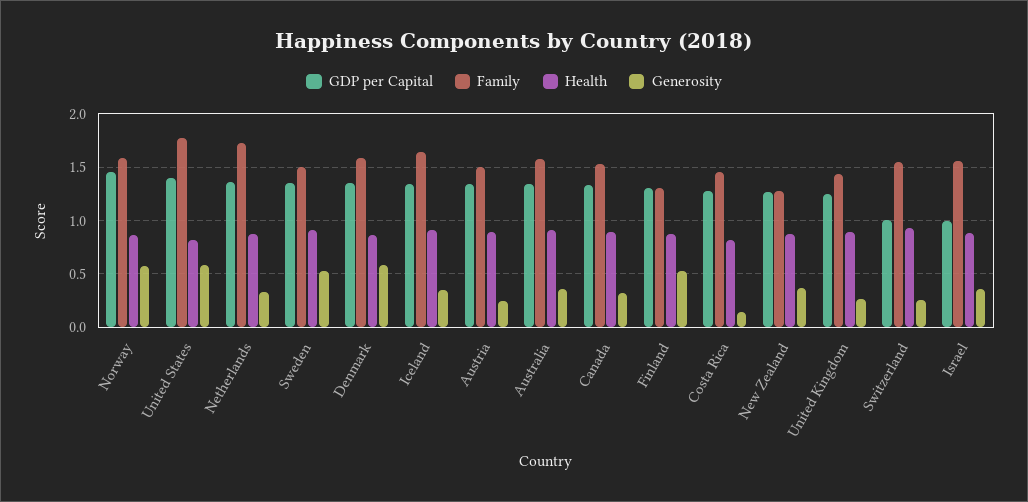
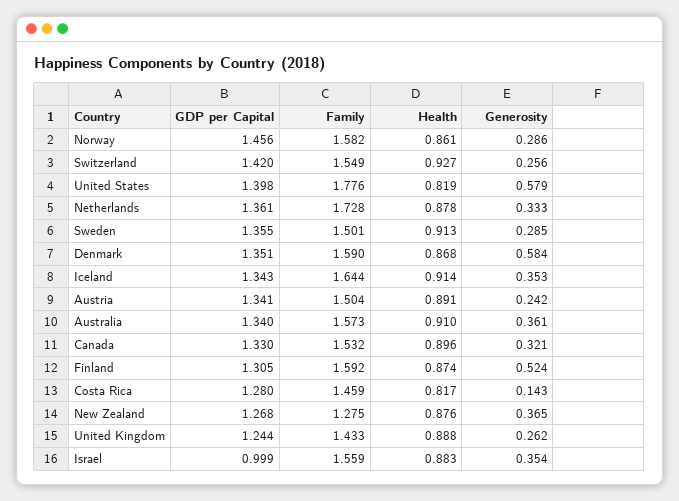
  {
    "GDP per Capital": {
      "Norway": 1.456,
      "United States": 1.398,
      "Netherlands": 1.361,
      "Sweden": 1.355,
      "Denmark": 1.351,
      "Iceland": 1.343,
      "Austria": 1.341,
      "Australia": 1.34,
      "Canada": 1.33,
      "Finland": 1.305,
      "Costa Rica": 1.28,
      "New Zealand": 1.268,
      "United Kingdom": 1.244,
-     "Switzerland": 1,
+     "Switzerland": 1.42,
      "Israel": 0.999
    },
    "Family": {
      "Norway": 1.582,
      "United States": 1.776,
      "Netherlands": 1.728,
      "Sweden": 1.501,
      "Denmark": 1.59,
      "Iceland": 1.644,
      "Austria": 1.504,
      "Australia": 1.573,
      "Canada": 1.532,
-     "Finland": 1.3,
+     "Finland": 1.592,
      "Costa Rica": 1.459,
      "New Zealand": 1.275,
      "United Kingdom": 1.433,
      "Switzerland": 1.549,
      "Israel": 1.559
    },
    "Health": {
      "Norway": 0.861,
      "United States": 0.819,
      "Netherlands": 0.878,
      "Sweden": 0.913,
      "Denmark": 0.868,
      "Iceland": 0.914,
      "Austria": 0.891,
      "Australia": 0.91,
      "Canada": 0.896,
      "Finland": 0.874,
      "Costa Rica": 0.817,
      "New Zealand": 0.876,
      "United Kingdom": 0.888,
      "Switzerland": 0.927,
      "Israel": 0.883
    },
    "Generosity": {
-     "Norway": 0.6,
+     "Norway": 0.286,
      "United States": 0.579,
      "Netherlands": 0.333,
-     "Sweden": 0.5,
+     "Sweden": 0.285,
      "Denmark": 0.584,
      "Iceland": 0.353,
      "Austria": 0.242,
      "Australia": 0.361,
      "Canada": 0.321,
      "Finland": 0.524,
      "Costa Rica": 0.143,
      "New Zealand": 0.365,
      "United Kingdom": 0.262,
      "Switzerland": 0.256,
      "Israel": 0.354
    }
  }

